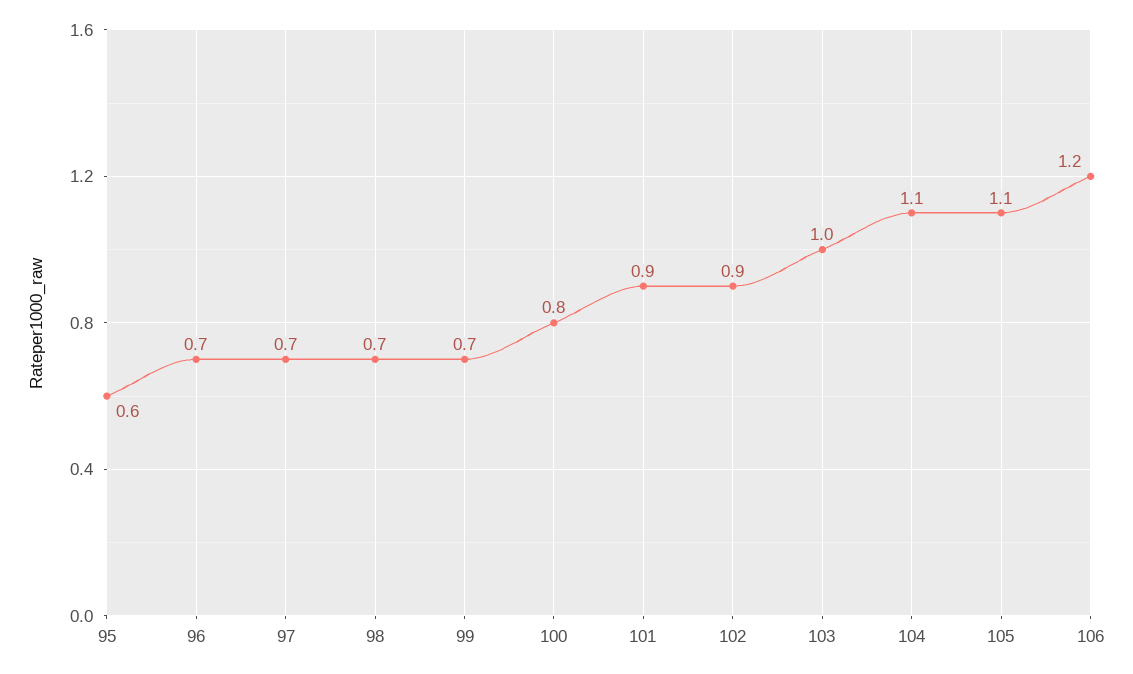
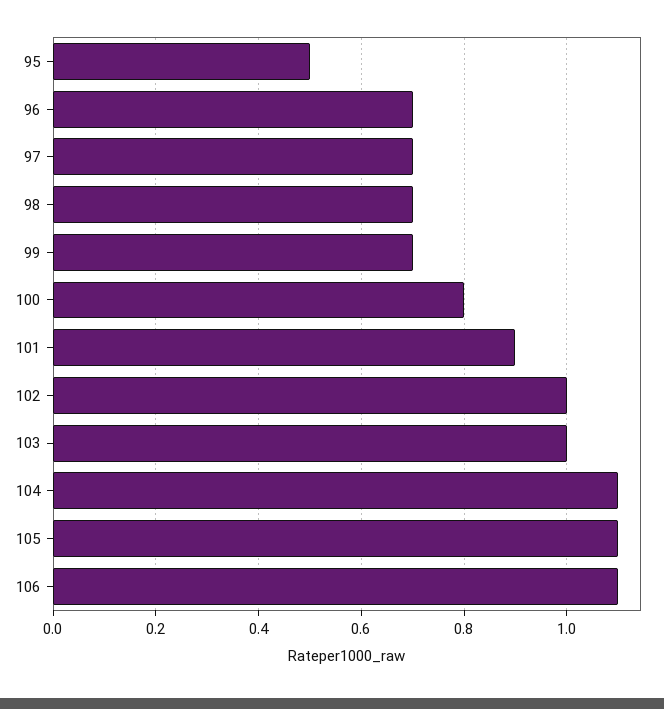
  {
-   "95": 0.6,
+   "95": 0.5,
    "96": 0.7,
    "97": 0.7,
    "98": 0.7,
    "99": 0.7,
    "100": 0.8,
    "101": 0.9,
-   "102": 0.9,
+   "102": 1,
    "103": 1,
    "104": 1.1,
    "105": 1.1,
-   "106": 1.2
+   "106": 1.1
  }

